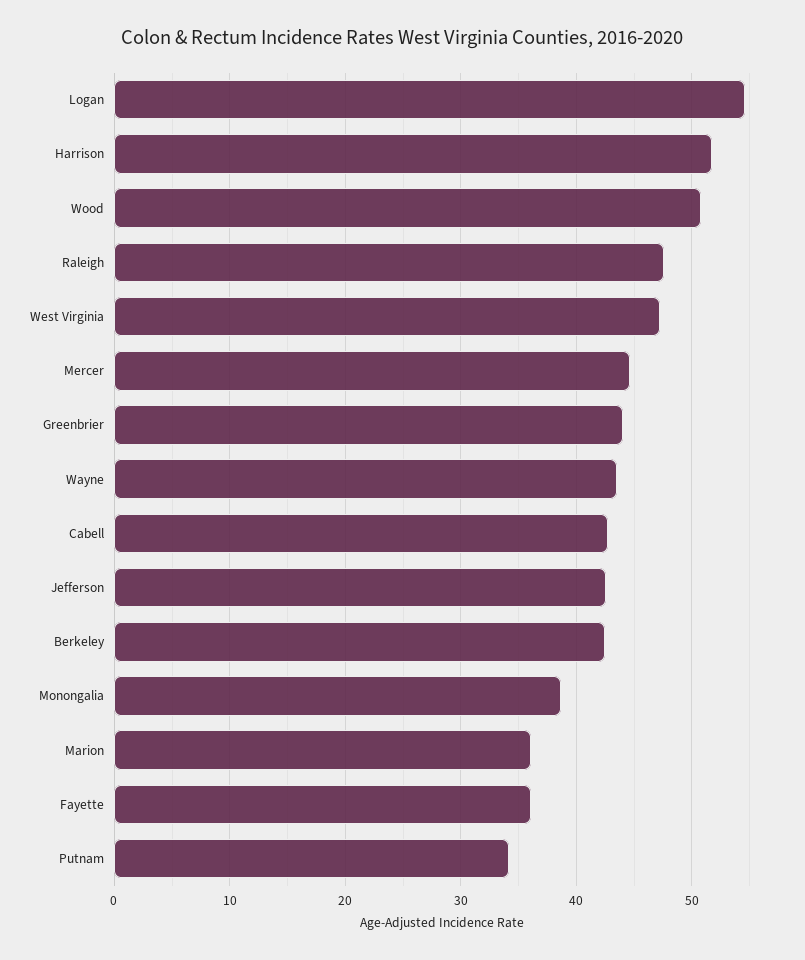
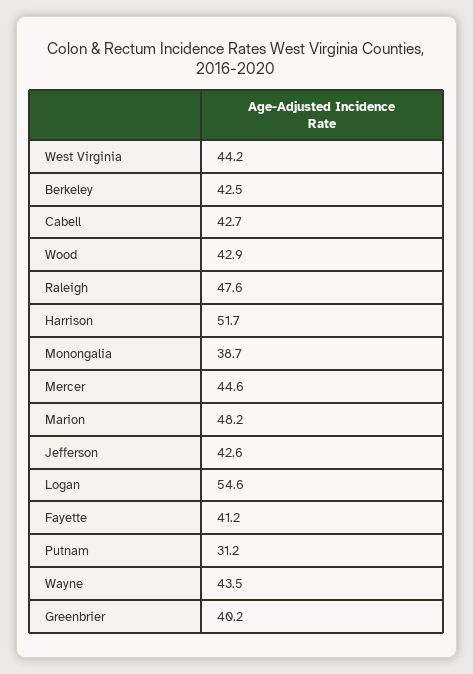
  {
    "Logan": 54.6,
    "Harrison": 51.7,
-   "Wood": 51,
+   "Wood": 42.9,
    "Raleigh": 47.6,
-   "West Virginia": 47,
+   "West Virginia": 44.2,
    "Mercer": 44.6,
-   "Greenbrier": 44,
+   "Greenbrier": 40.2,
    "Wayne": 43.5,
    "Cabell": 42.7,
    "Jefferson": 42.6,
    "Berkeley": 42.5,
    "Monongalia": 38.7,
-   "Marion": 36,
+   "Marion": 48.2,
-   "Fayette": 36,
+   "Fayette": 41.2,
-   "Putnam": 34
+   "Putnam": 31.2
  }

